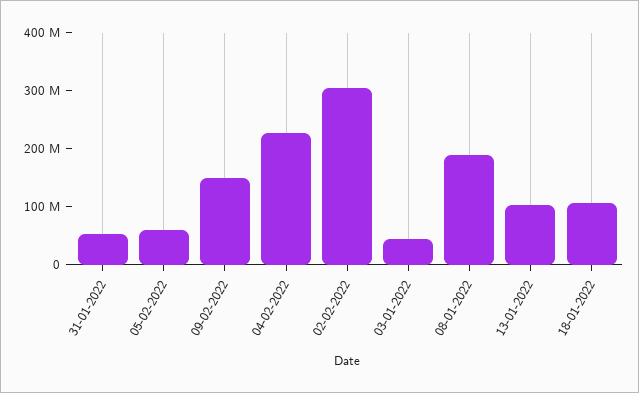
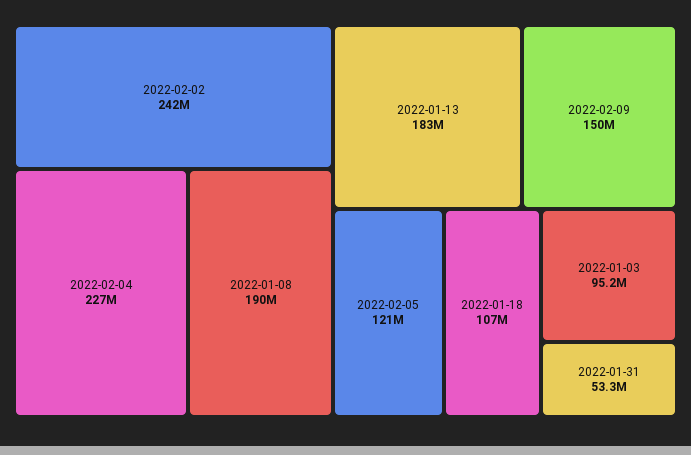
  {
    "31-01-2022": 53300000,
-   "05-02-2022": 60000000,
+   "05-02-2022": 121000000,
    "09-02-2022": 150000000,
    "04-02-2022": 227000000,
-   "02-02-2022": 300000000,
+   "02-02-2022": 242000000,
-   "03-01-2022": 40000000,
+   "03-01-2022": 95200000,
    "08-01-2022": 190000000,
-   "13-01-2022": 100000000,
+   "13-01-2022": 183000000,
    "18-01-2022": 107000000
  }

